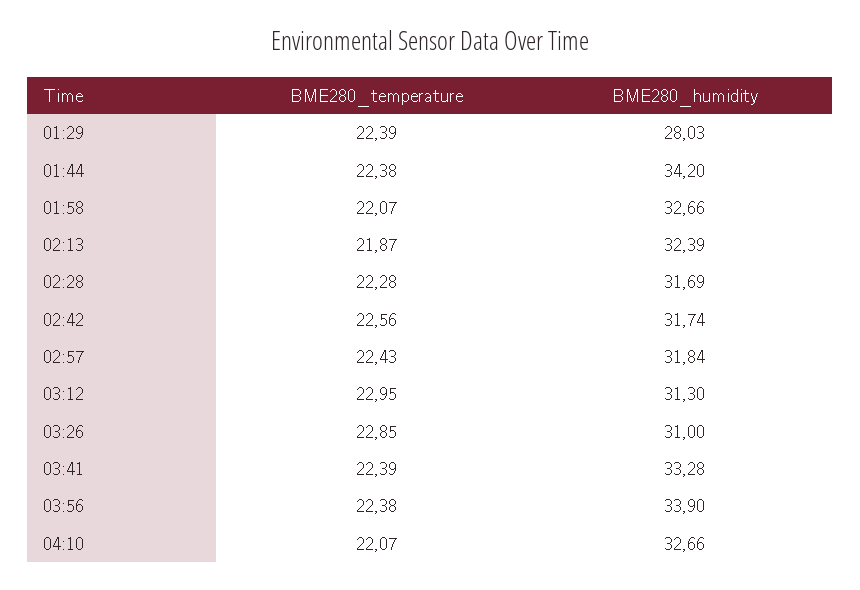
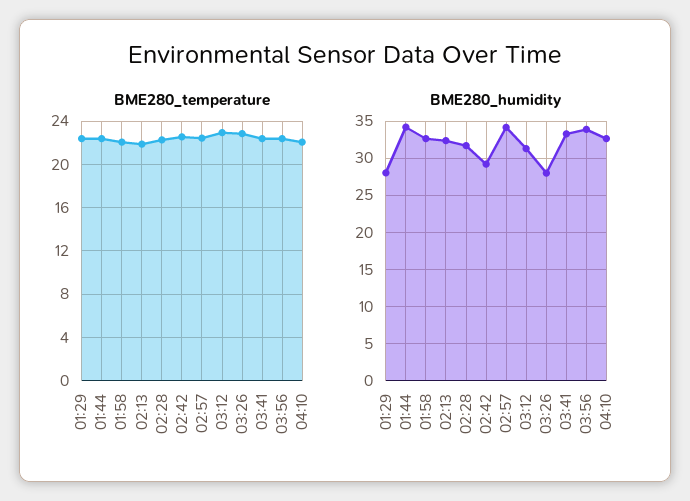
  {
    "BME280_temperature": {
      "01:29": 22.39,
      "01:44": 22.38,
      "01:58": 22.07,
      "02:13": 21.87,
      "02:28": 22.28,
      "02:42": 22.56,
      "02:57": 22.43,
      "03:12": 22.95,
      "03:26": 22.85,
      "03:41": 22.39,
      "03:56": 22.38,
      "04:10": 22.07
    },
    "BME280_humidity": {
      "01:29": 28.03,
      "01:44": 34.2,
      "01:58": 32.66,
      "02:13": 32.39,
      "02:28": 31.69,
-     "02:42": 31.74,
+     "02:42": 29,
-     "02:57": 31.84,
+     "02:57": 34,
      "03:12": 31.3,
-     "03:26": 31,
+     "03:26": 28,
      "03:41": 33.28,
      "03:56": 33.9,
      "04:10": 32.66
    }
  }

